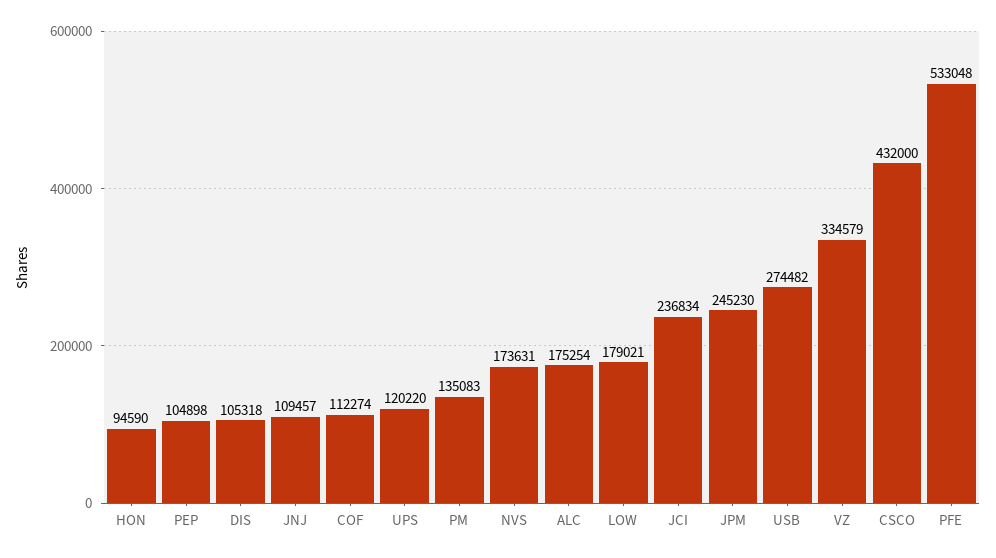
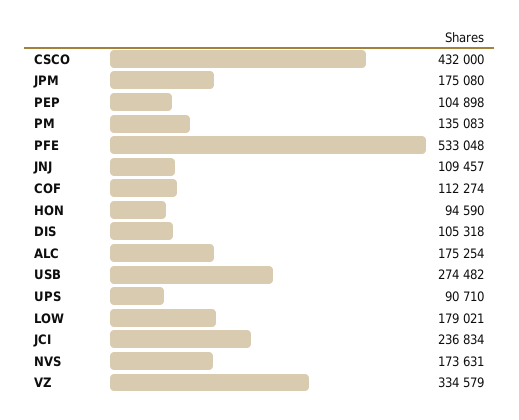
  {
    "HON": 94590,
    "PEP": 104898,
    "DIS": 105318,
    "JNJ": 109457,
    "COF": 112274,
-   "UPS": 120220,
+   "UPS": 90710,
    "PM": 135083,
    "NVS": 173631,
    "ALC": 175254,
    "LOW": 179021,
    "JCI": 236834,
-   "JPM": 245230,
+   "JPM": 175080,
    "USB": 274482,
    "VZ": 334579,
    "CSCO": 432000,
    "PFE": 533048
  }

